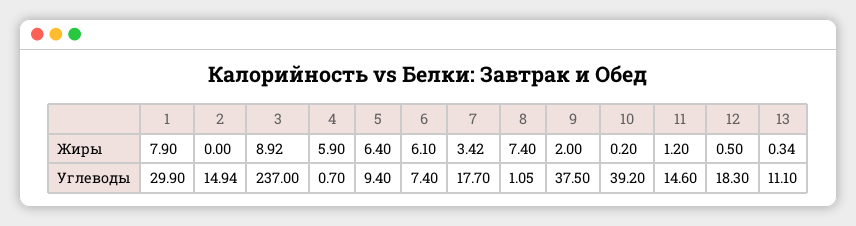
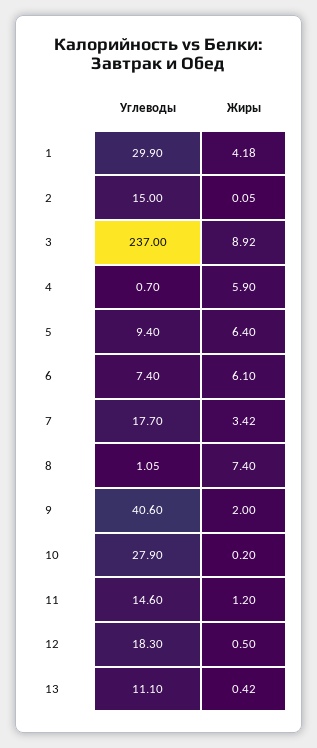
  {
    "1": {
-     "Жиры": 7.9,
+     "Жиры": 4.18,
      "Углеводы": 29.9
    },
    "2": {
-     "Жиры": 0,
+     "Жиры": 0.05,
-     "Углеводы": 14.94
+     "Углеводы": 15
    },
    "3": {
      "Жиры": 8.92,
      "Углеводы": 237
    },
    "4": {
      "Жиры": 5.9,
      "Углеводы": 0.7
    },
    "5": {
      "Жиры": 6.4,
      "Углеводы": 9.4
    },
    "6": {
      "Жиры": 6.1,
      "Углеводы": 7.4
    },
    "7": {
      "Жиры": 3.42,
      "Углеводы": 17.7
    },
    "8": {
      "Жиры": 7.4,
      "Углеводы": 1.05
    },
    "9": {
      "Жиры": 2,
-     "Углеводы": 37.5
+     "Углеводы": 40.6
    },
    "10": {
      "Жиры": 0.2,
-     "Углеводы": 39.2
+     "Углеводы": 27.9
    },
    "11": {
      "Жиры": 1.2,
      "Углеводы": 14.6
    },
    "12": {
      "Жиры": 0.5,
      "Углеводы": 18.3
    },
    "13": {
-     "Жиры": 0.34,
+     "Жиры": 0.42,
      "Углеводы": 11.1
    }
  }

